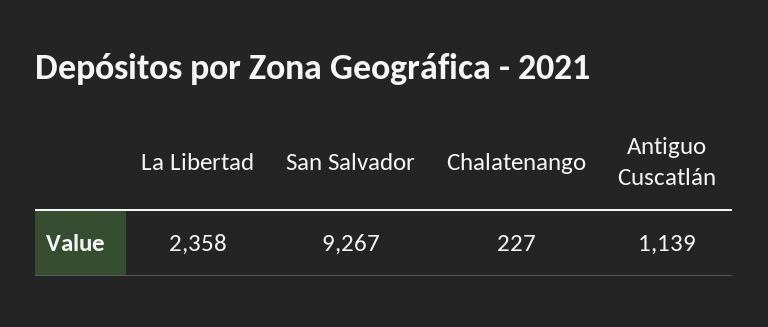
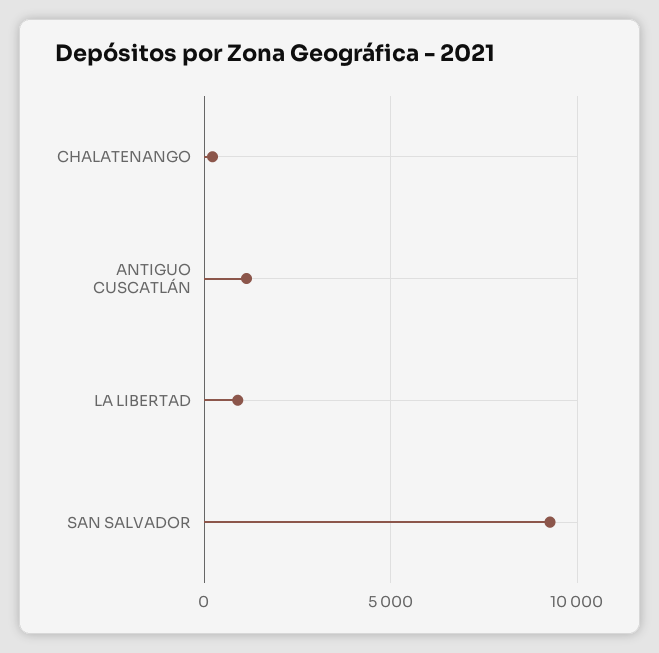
  {
-   "La Libertad": 2358,
+   "La Libertad": 1000,
    "San Salvador": 9267,
    "Chalatenango": 227,
    "Antiguo Cuscatlán": 1139
  }

